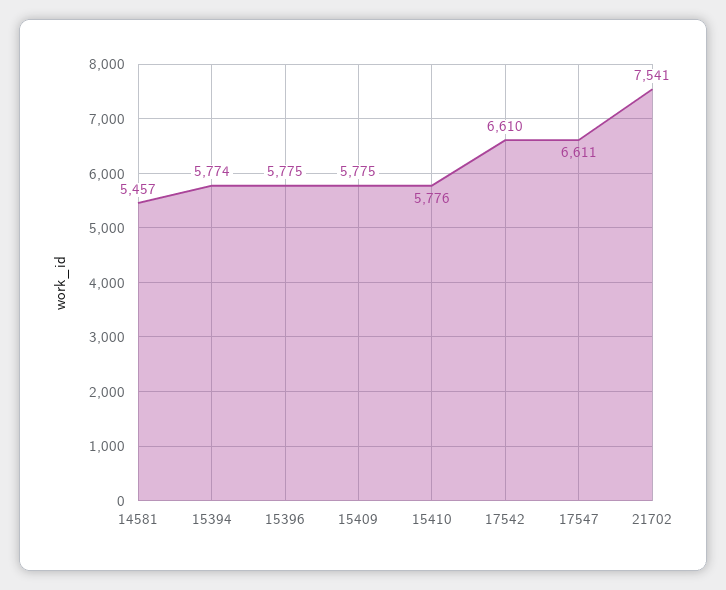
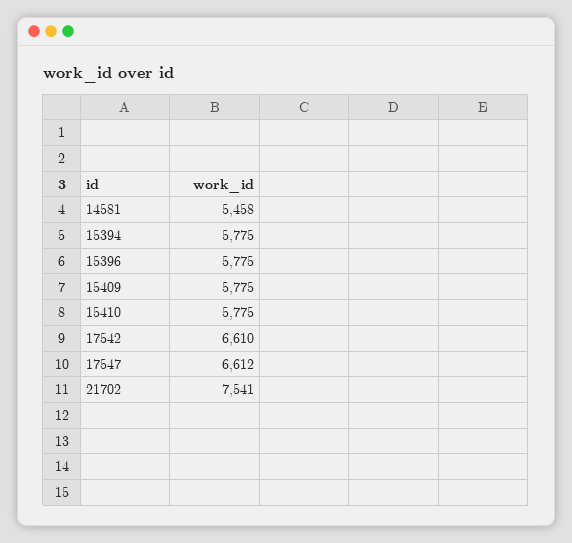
  {
-   "14581": 5457,
+   "14581": 5458,
-   "15394": 5774,
+   "15394": 5775,
    "15396": 5775,
    "15409": 5775,
-   "15410": 5776,
+   "15410": 5775,
    "17542": 6610,
-   "17547": 6611,
+   "17547": 6612,
    "21702": 7541
  }

